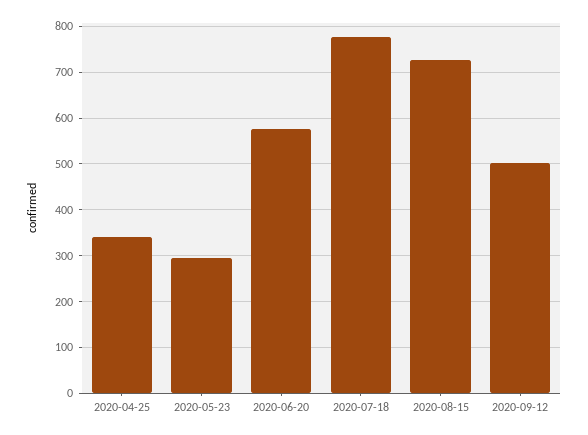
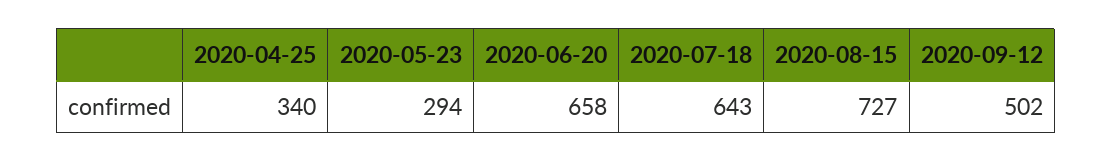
  {
    "2020-04-25": 340,
    "2020-05-23": 294,
-   "2020-06-20": 580,
+   "2020-06-20": 658,
-   "2020-07-18": 780,
+   "2020-07-18": 643,
    "2020-08-15": 727,
    "2020-09-12": 502
  }

